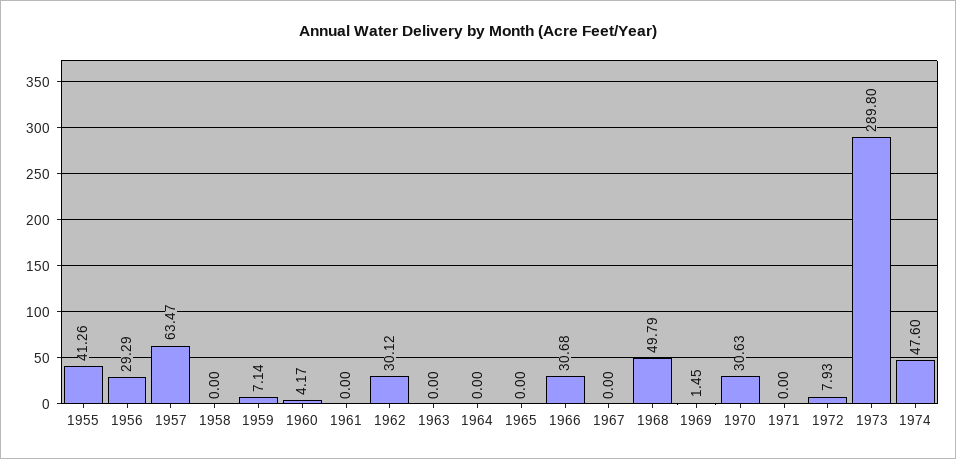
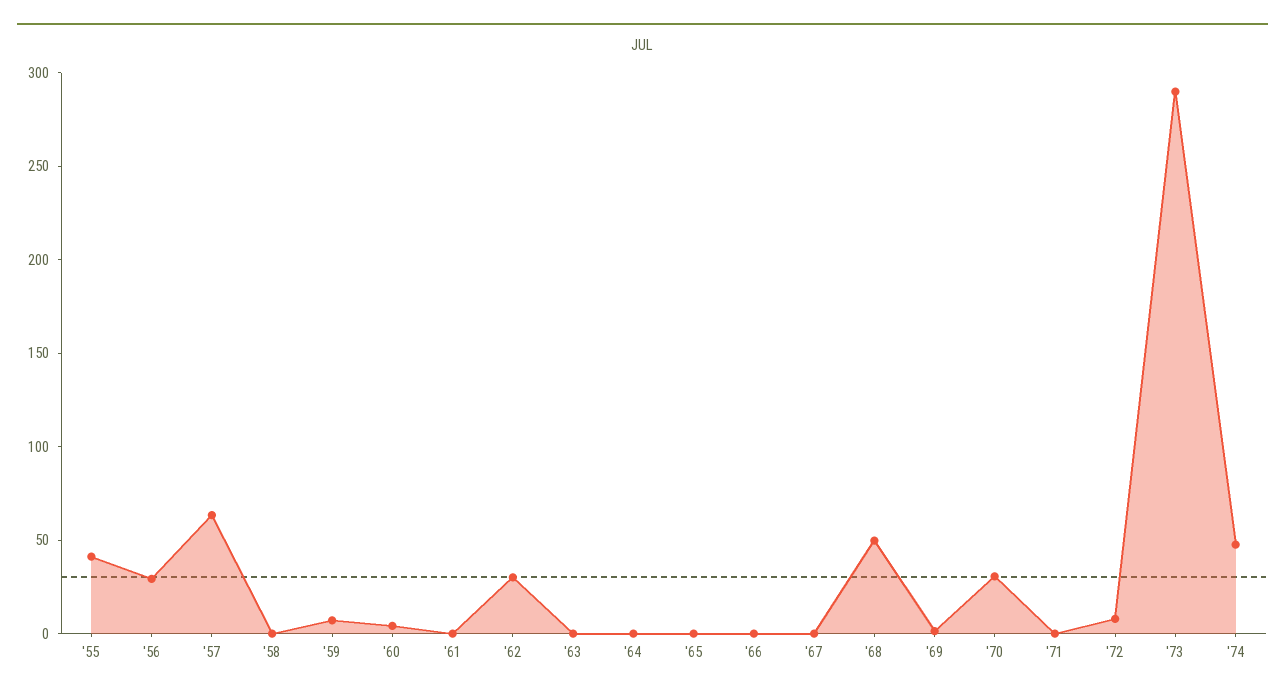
  {
    "1955": 41.26,
    "1956": 29.29,
    "1957": 63.47,
    "1958": 0,
    "1959": 7.14,
    "1960": 4.17,
    "1961": 0,
    "1962": 30.12,
    "1963": 0,
    "1964": 0,
    "1965": 0,
-   "1966": 30.68,
+   "1966": 0,
    "1967": 0,
    "1968": 49.79,
    "1969": 1.45,
    "1970": 30.63,
    "1971": 0,
    "1972": 7.93,
    "1973": 289.8,
    "1974": 47.6
  }

